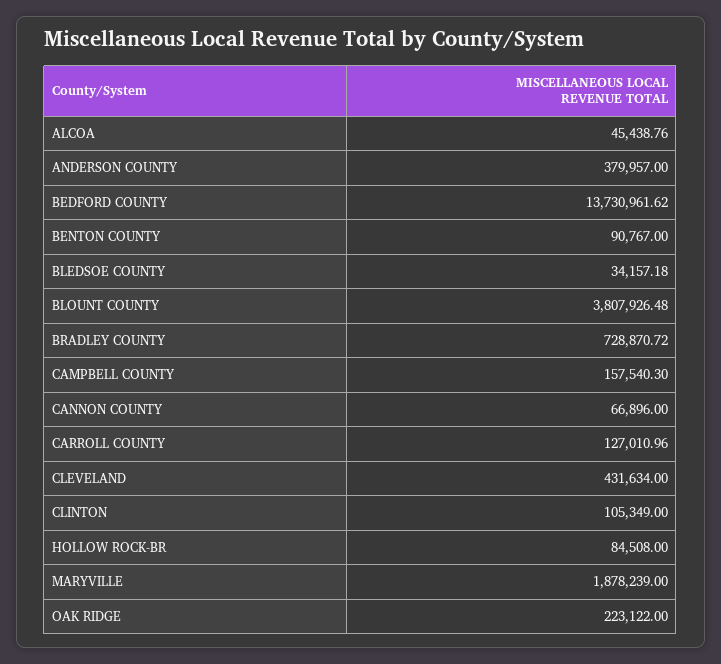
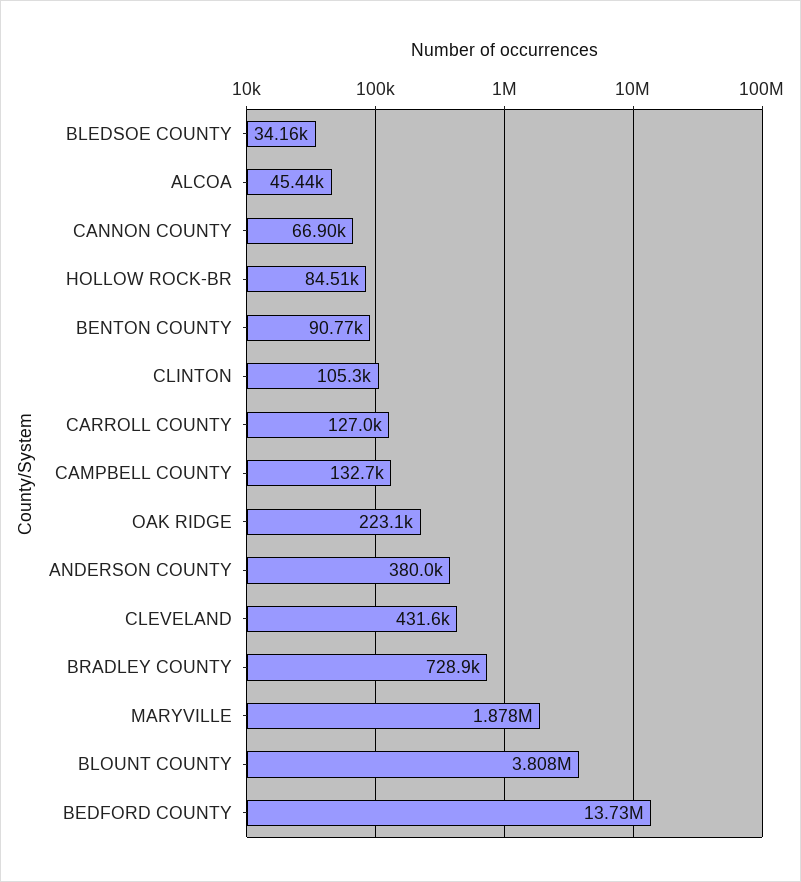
  {
    "ALCOA": 45438.76,
    "ANDERSON COUNTY": 379957,
    "BEDFORD COUNTY": 13730961.62,
    "BENTON COUNTY": 90767,
    "BLEDSOE COUNTY": 34157.18,
    "BLOUNT COUNTY": 3807926.48,
    "BRADLEY COUNTY": 728870.72,
-   "CAMPBELL COUNTY": 157540.3,
+   "CAMPBELL COUNTY": 132700,
    "CANNON COUNTY": 66896,
    "CARROLL COUNTY": 127010.96,
    "CLEVELAND": 431634,
    "CLINTON": 105349,
    "HOLLOW ROCK-BR": 84508,
    "MARYVILLE": 1878239,
    "OAK RIDGE": 223122
  }

